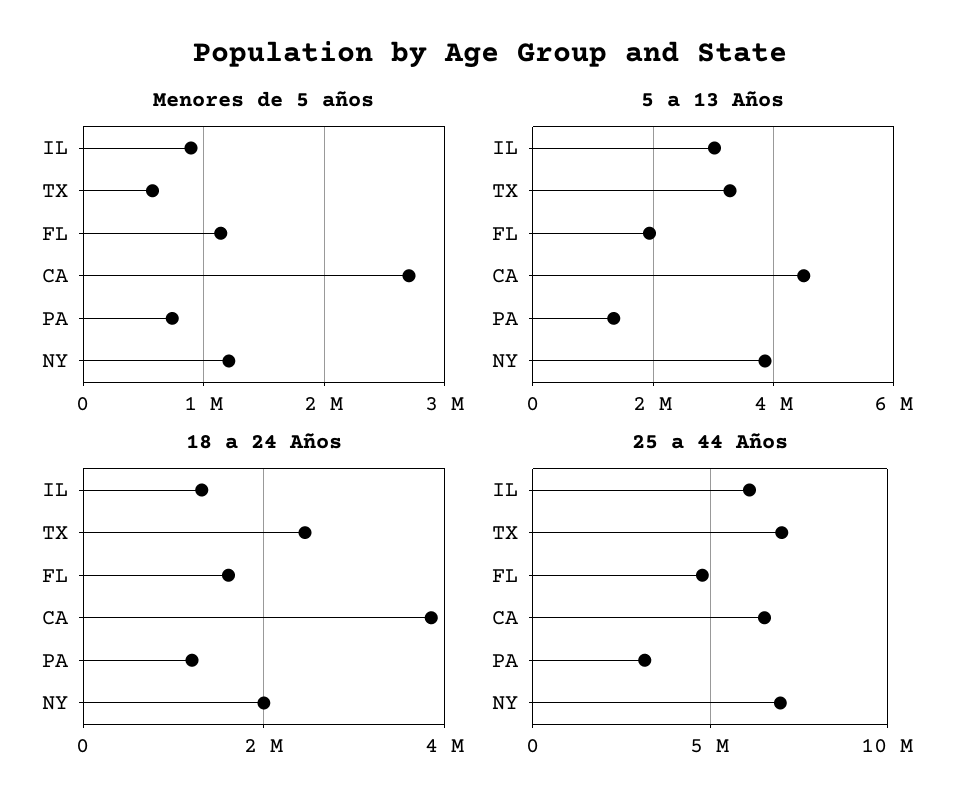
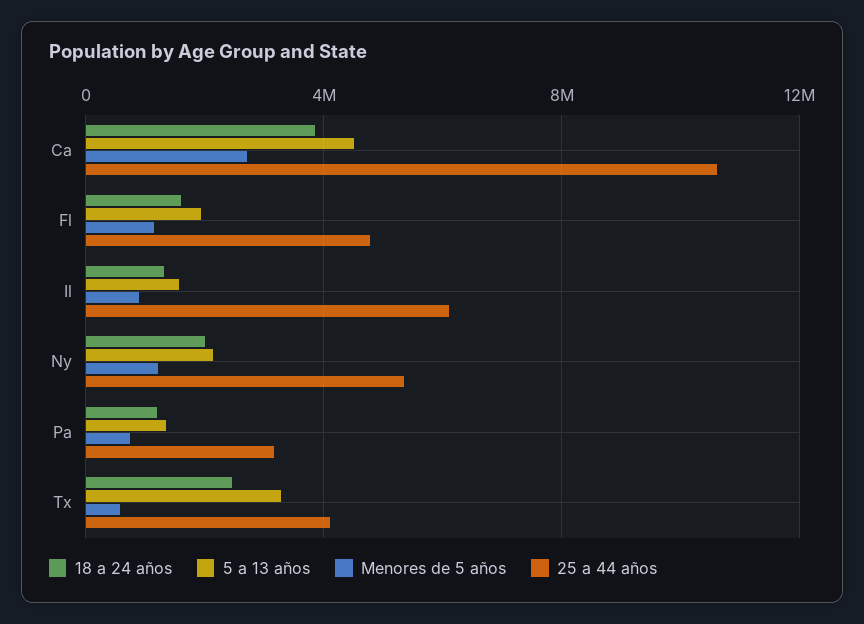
  {
    "Menores de 5 años": {
      "IL": 900000,
      "TX": 600000,
      "FL": 1100000,
      "CA": 2700000,
      "PA": 700000,
      "NY": 1200000
    },
    "5 a 13 Años": {
-     "IL": 3000000,
+     "IL": 1500000,
      "TX": 3200000,
      "FL": 2000000,
      "CA": 4400000,
      "PA": 1400000,
-     "NY": 3800000
+     "NY": 2000000
    },
    "18 a 24 Años": {
      "IL": 1400000,
      "TX": 2400000,
      "FL": 1600000,
      "CA": 3800000,
      "PA": 1200000,
      "NY": 2000000
    },
    "25 a 44 Años": {
      "IL": 6000000,
-     "TX": 7000000,
+     "TX": 4000000,
      "FL": 5000000,
-     "CA": 6500000,
+     "CA": 10500000,
      "PA": 3000000,
-     "NY": 7000000
+     "NY": 5500000
    }
  }

